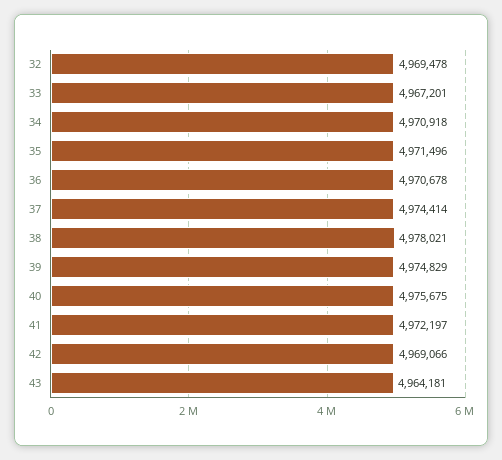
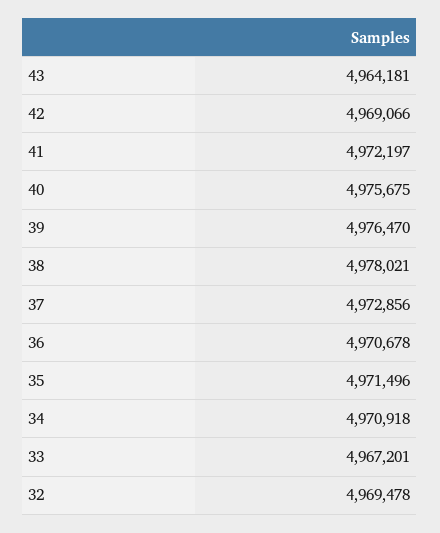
  {
    "32": 4969478,
    "33": 4967201,
    "34": 4970918,
    "35": 4971496,
    "36": 4970678,
-   "37": 4974414,
+   "37": 4972856,
    "38": 4978021,
-   "39": 4974829,
+   "39": 4976470,
    "40": 4975675,
    "41": 4972197,
    "42": 4969066,
    "43": 4964181
  }

